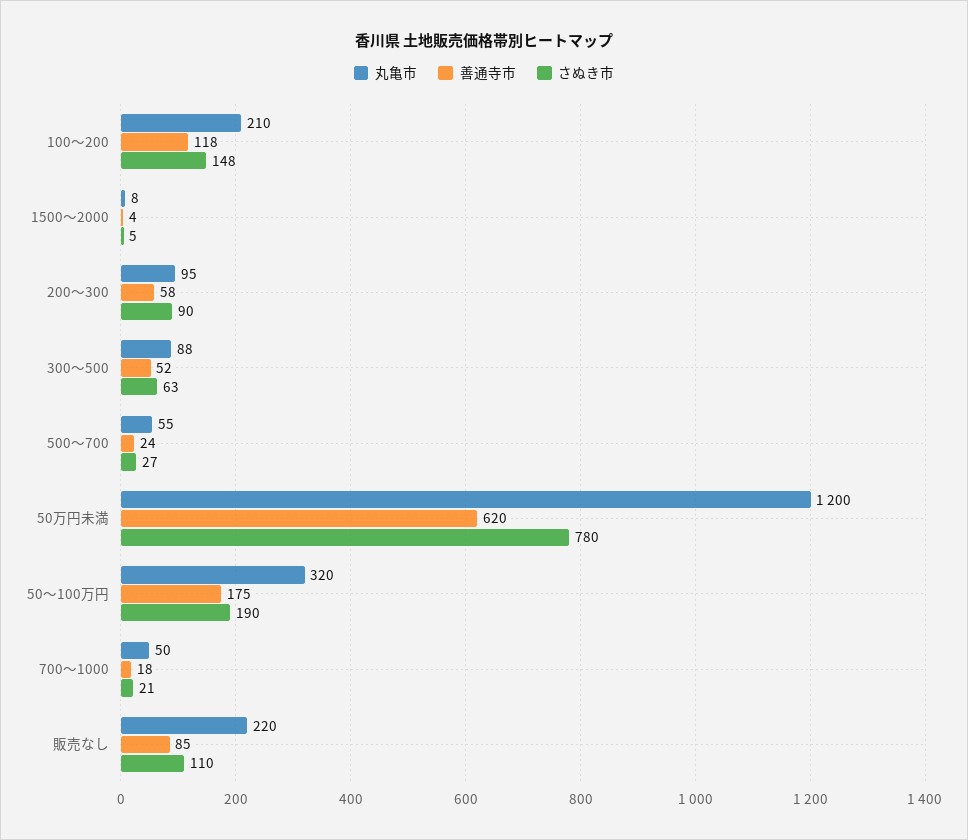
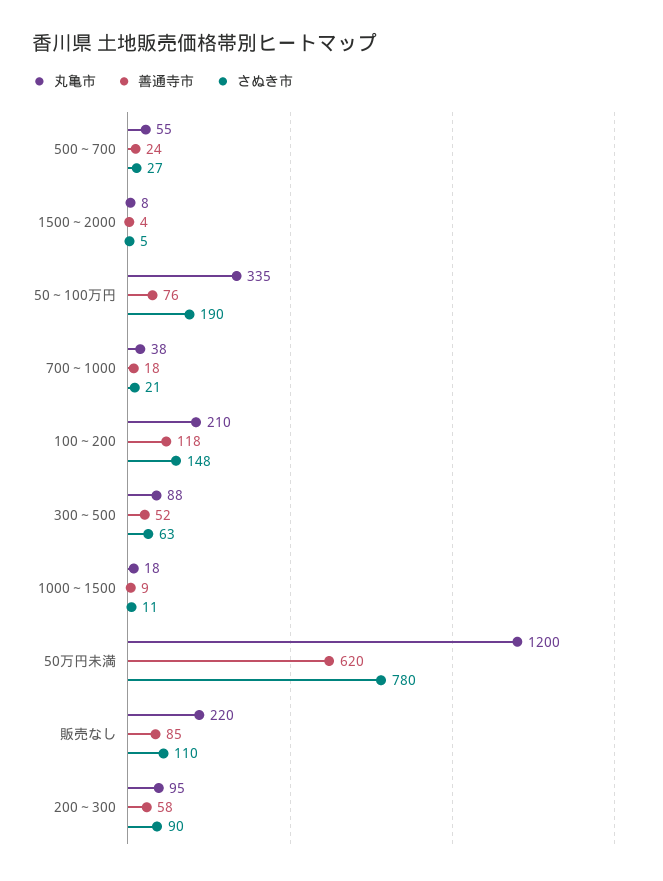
  {
    "丸亀市": {
      "100～200": 210,
      "1500～2000": 8,
      "200～300": 95,
      "300～500": 88,
      "500～700": 55,
      "50万円未満": 1200,
-     "50～100万円": 320,
+     "50～100万円": 335,
-     "700～1000": 50,
+     "700～1000": 38,
-     "販売なし": 220
+     "販売なし": 220,
+     "1000～1500": 18
    },
    "善通寺市": {
      "100～200": 118,
      "1500～2000": 4,
      "200～300": 58,
      "300～500": 52,
      "500～700": 24,
      "50万円未満": 620,
-     "50～100万円": 175,
+     "50～100万円": 76,
      "700～1000": 18,
-     "販売なし": 85
+     "販売なし": 85,
+     "1000～1500": 9
    },
    "さぬき市": {
      "100～200": 148,
      "1500～2000": 5,
      "200～300": 90,
      "300～500": 63,
      "500～700": 27,
      "50万円未満": 780,
      "50～100万円": 190,
      "700～1000": 21,
-     "販売なし": 110
+     "販売なし": 110,
+     "1000～1500": 11
    }
  }

